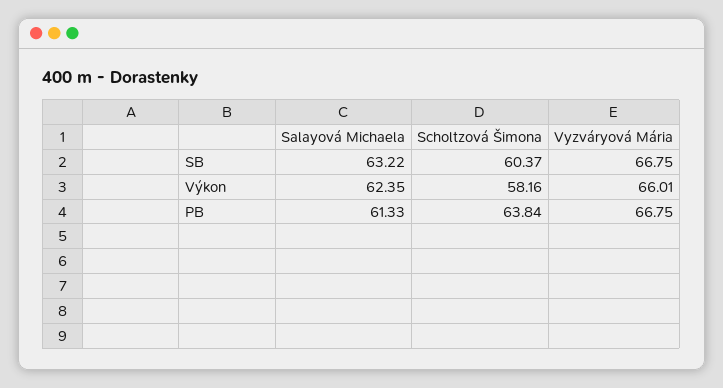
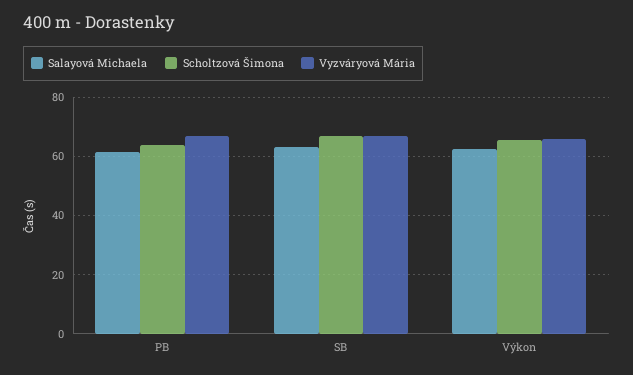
  {
    "Salayová Michaela": {
      "SB": 63.22,
      "Výkon": 62.35,
      "PB": 61.33
    },
    "Scholtzová Šimona": {
-     "SB": 60.37,
+     "SB": 67.5,
-     "Výkon": 58.16,
+     "Výkon": 65,
      "PB": 63.84
    },
    "Vyzváryová Mária": {
      "SB": 66.75,
      "Výkon": 66.01,
      "PB": 66.75
    }
  }

